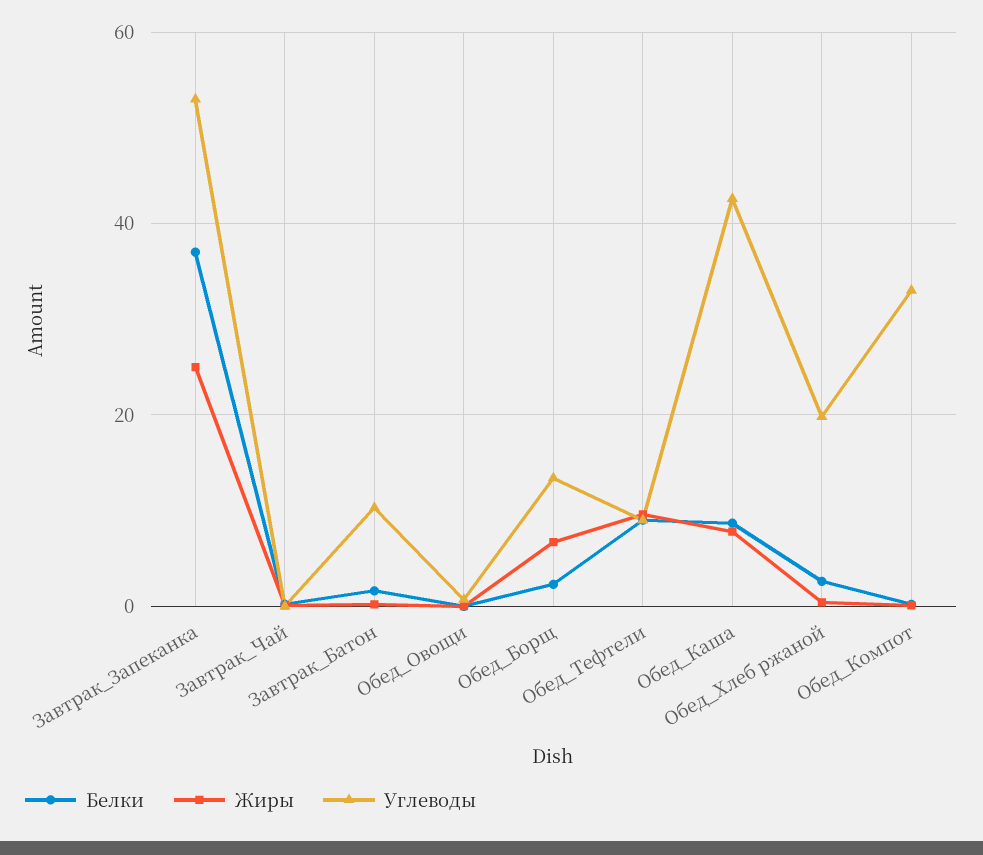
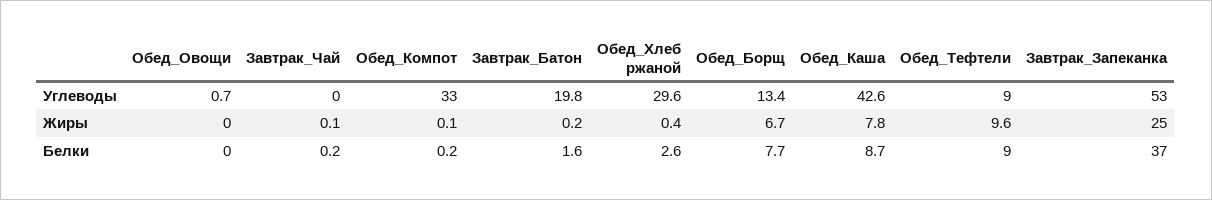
  {
    "Белки": {
      "Завтрак_Запеканка": 37,
      "Завтрак_Чай": 0.2,
      "Завтрак_Батон": 1.6,
      "Обед_Овощи": 0,
-     "Обед_Борщ": 2,
+     "Обед_Борщ": 7.7,
      "Обед_Тефтели": 9,
      "Обед_Каша": 8.7,
      "Обед_Хлеб ржаной": 2.6,
      "Обед_Компот": 0.2
    },
    "Жиры": {
      "Завтрак_Запеканка": 25,
      "Завтрак_Чай": 0.1,
      "Завтрак_Батон": 0.2,
      "Обед_Овощи": 0,
      "Обед_Борщ": 6.7,
      "Обед_Тефтели": 9.6,
      "Обед_Каша": 7.8,
      "Обед_Хлеб ржаной": 0.4,
      "Обед_Компот": 0.1
    },
    "Углеводы": {
      "Завтрак_Запеканка": 53,
      "Завтрак_Чай": 0,
-     "Завтрак_Батон": 10,
+     "Завтрак_Батон": 19.8,
      "Обед_Овощи": 0.7,
      "Обед_Борщ": 13.4,
      "Обед_Тефтели": 9,
      "Обед_Каша": 42.6,
-     "Обед_Хлеб ржаной": 20,
+     "Обед_Хлеб ржаной": 29.6,
      "Обед_Компот": 33
    }
  }

